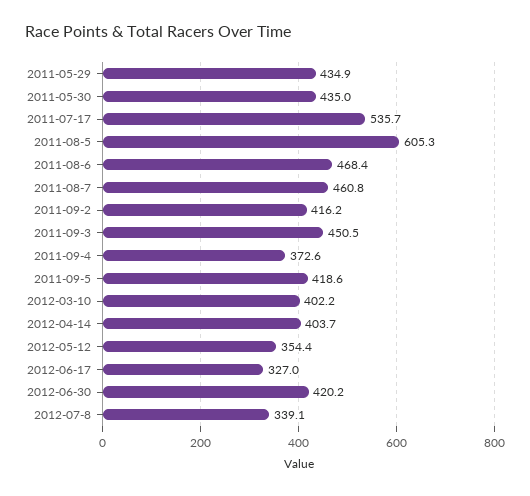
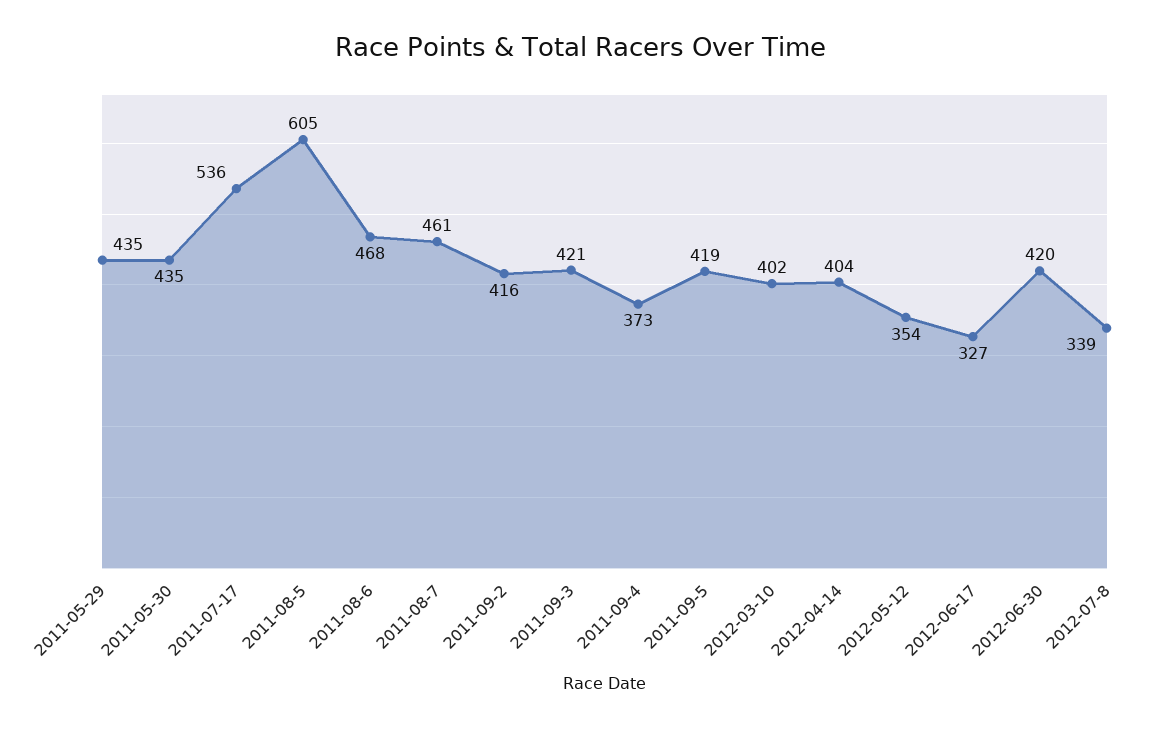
  {
    "2011-05-29": 434.9,
    "2011-05-30": 435,
    "2011-07-17": 535.7,
    "2011-08-5": 605.3,
    "2011-08-6": 468.4,
    "2011-08-7": 460.8,
    "2011-09-2": 416.2,
-   "2011-09-3": 450.5,
+   "2011-09-3": 421,
    "2011-09-4": 372.6,
    "2011-09-5": 418.6,
    "2012-03-10": 402.2,
    "2012-04-14": 403.7,
    "2012-05-12": 354.4,
    "2012-06-17": 327,
    "2012-06-30": 420.2,
    "2012-07-8": 339.1
  }

